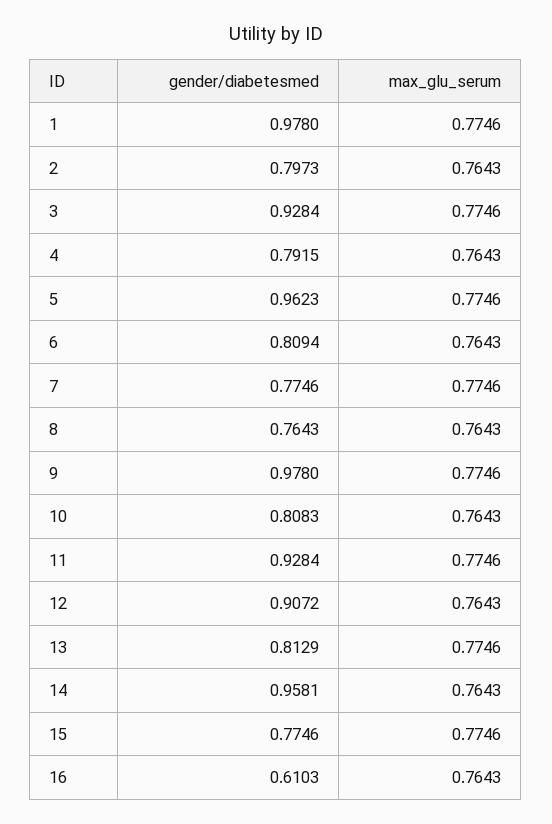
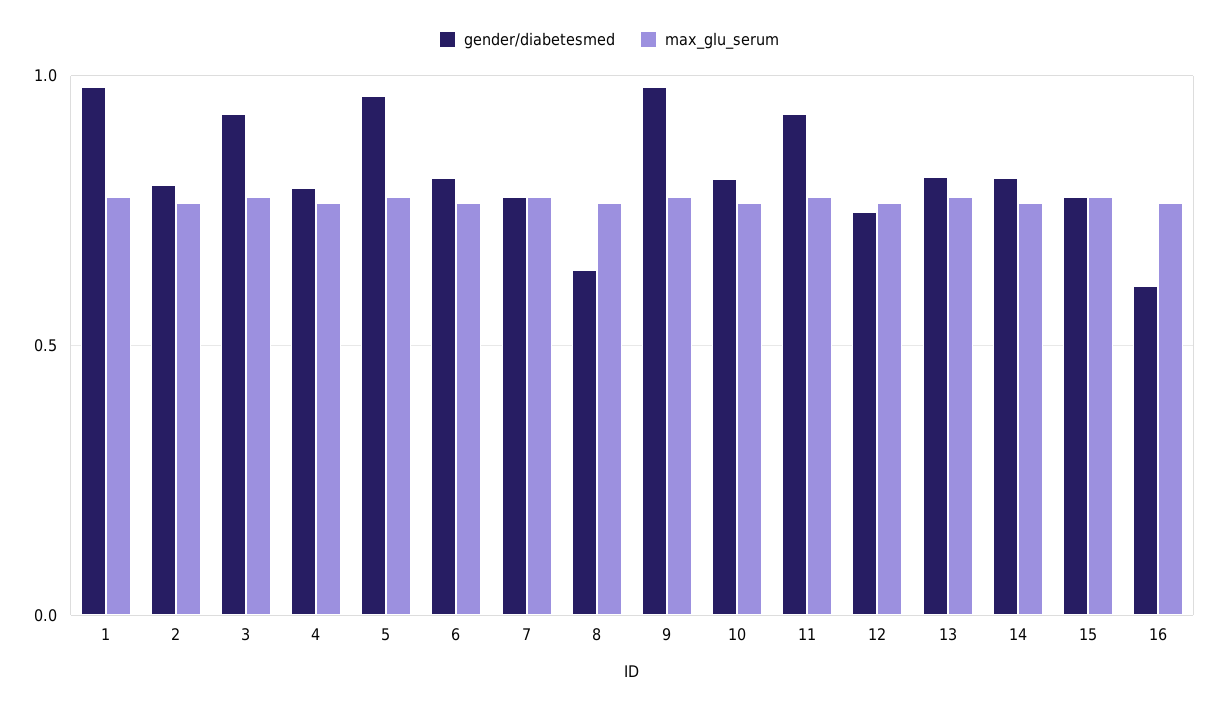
  {
    "gender/diabetesmed": {
      "1": 0.978,
      "2": 0.7973,
      "3": 0.9284,
      "4": 0.7915,
      "5": 0.9623,
      "6": 0.8094,
      "7": 0.7746,
-     "8": 0.7643,
+     "8": 0.65,
      "9": 0.978,
      "10": 0.8083,
      "11": 0.9284,
-     "12": 0.9072,
+     "12": 0.75,
      "13": 0.8129,
-     "14": 0.9581,
+     "14": 0.8,
      "15": 0.7746,
      "16": 0.6103
    },
    "max_glu_serum": {
      "1": 0.7746,
      "2": 0.7643,
      "3": 0.7746,
      "4": 0.7643,
      "5": 0.7746,
      "6": 0.7643,
      "7": 0.7746,
      "8": 0.7643,
      "9": 0.7746,
      "10": 0.7643,
      "11": 0.7746,
      "12": 0.7643,
      "13": 0.7746,
      "14": 0.7643,
      "15": 0.7746,
      "16": 0.7643
    }
  }

